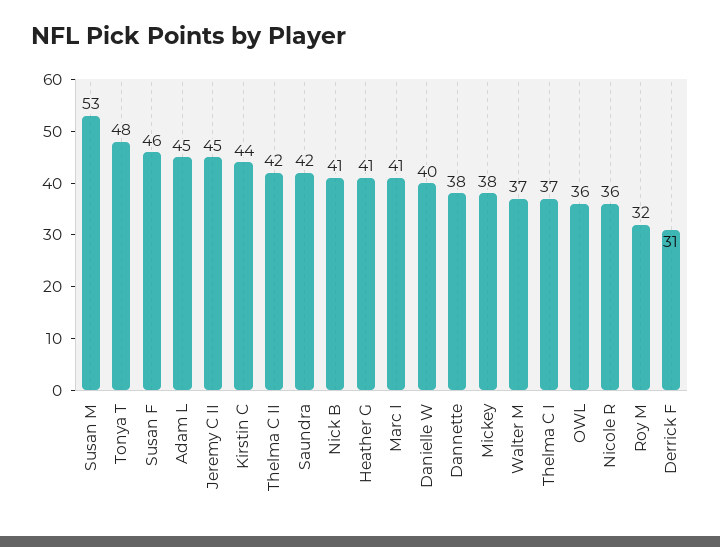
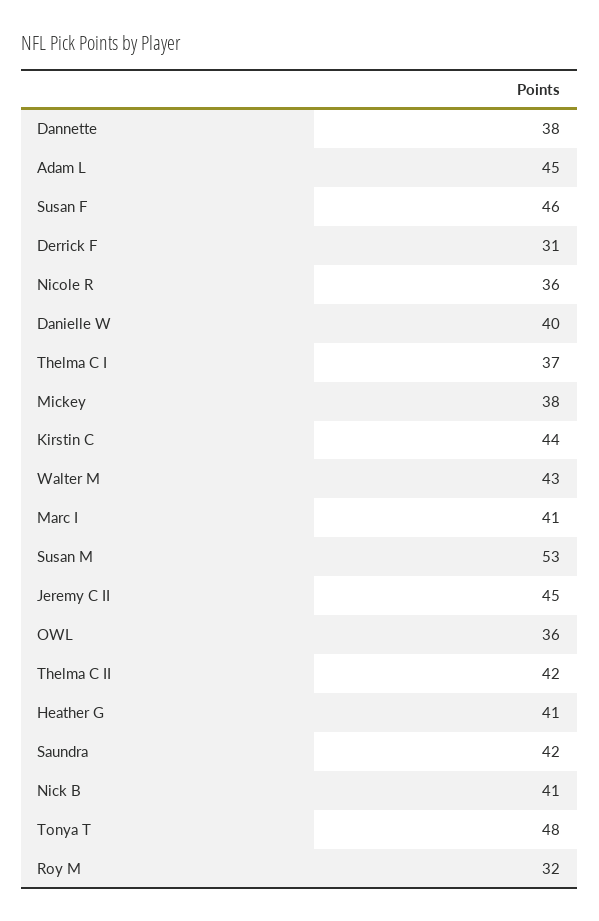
  {
    "Susan M": 53,
    "Tonya T": 48,
    "Susan F": 46,
    "Adam L": 45,
    "Jeremy C II": 45,
    "Kirstin C": 44,
    "Thelma C II": 42,
    "Saundra": 42,
    "Nick B": 41,
    "Heather G": 41,
    "Marc I": 41,
    "Danielle W": 40,
    "Dannette": 38,
    "Mickey": 38,
-   "Walter M": 37,
+   "Walter M": 43,
    "Thelma C I": 37,
    "OWL": 36,
    "Nicole R": 36,
    "Roy M": 32,
    "Derrick F": 31
  }

